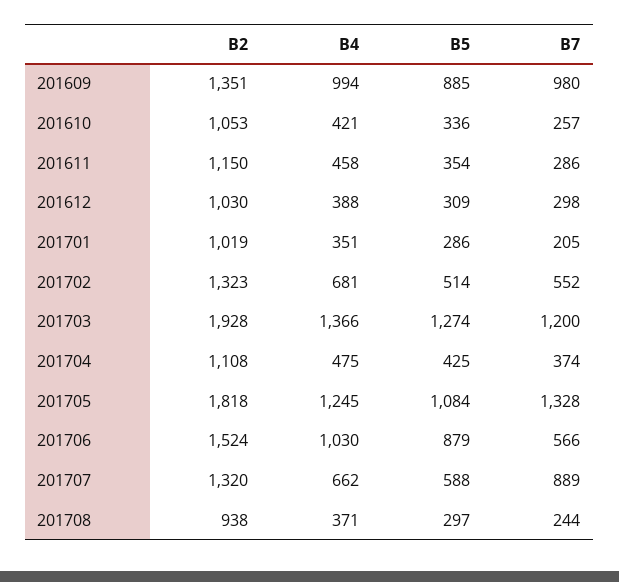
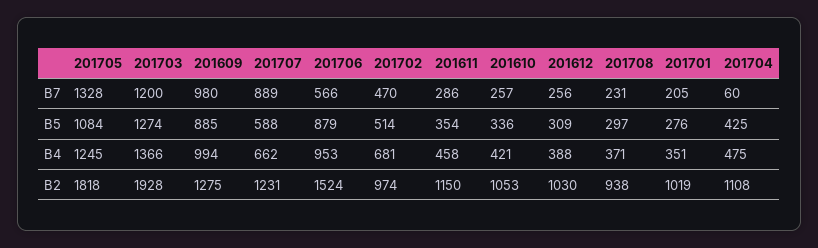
  {
    "B2": {
-     "201609": 1351,
+     "201609": 1275,
      "201610": 1053,
      "201611": 1150,
      "201612": 1030,
      "201701": 1019,
-     "201702": 1323,
+     "201702": 974,
      "201703": 1928,
      "201704": 1108,
      "201705": 1818,
      "201706": 1524,
-     "201707": 1320,
+     "201707": 1231,
      "201708": 938
    },
    "B4": {
      "201609": 994,
      "201610": 421,
      "201611": 458,
      "201612": 388,
      "201701": 351,
      "201702": 681,
      "201703": 1366,
      "201704": 475,
      "201705": 1245,
-     "201706": 1030,
+     "201706": 953,
      "201707": 662,
      "201708": 371
    },
    "B5": {
      "201609": 885,
      "201610": 336,
      "201611": 354,
      "201612": 309,
-     "201701": 286,
+     "201701": 276,
      "201702": 514,
      "201703": 1274,
      "201704": 425,
      "201705": 1084,
      "201706": 879,
      "201707": 588,
      "201708": 297
    },
    "B7": {
      "201609": 980,
      "201610": 257,
      "201611": 286,
-     "201612": 298,
+     "201612": 256,
      "201701": 205,
-     "201702": 552,
+     "201702": 470,
      "201703": 1200,
-     "201704": 374,
+     "201704": 60,
      "201705": 1328,
      "201706": 566,
      "201707": 889,
-     "201708": 244
+     "201708": 231
    }
  }

